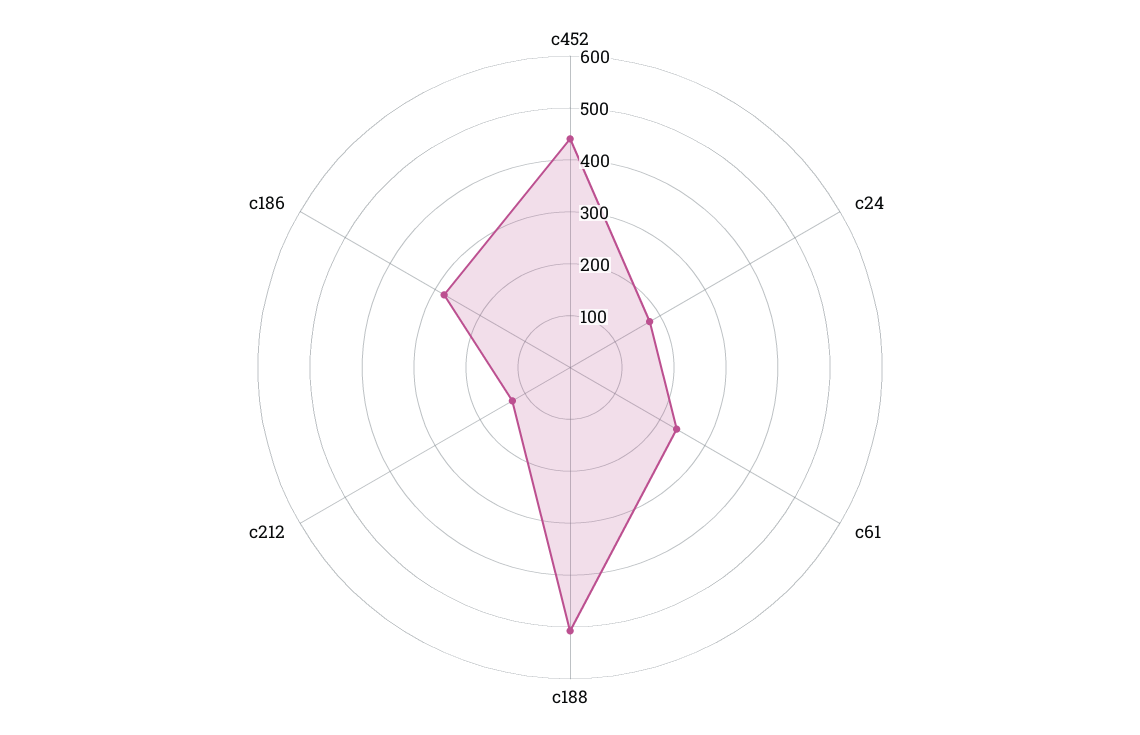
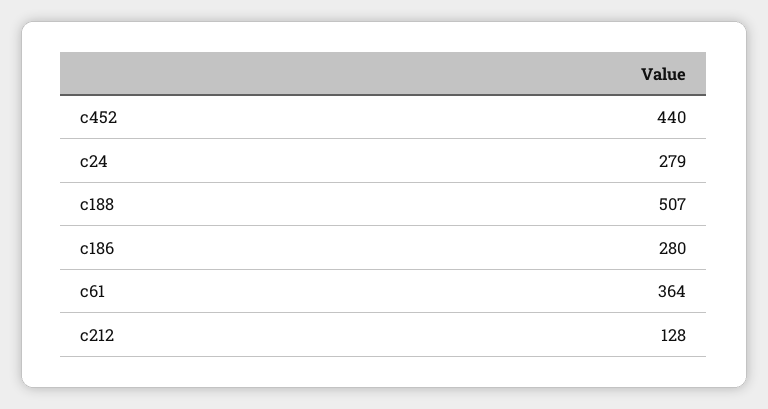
  {
    "c452": 440,
-   "c24": 180,
+   "c24": 279,
-   "c61": 240,
+   "c61": 364,
    "c188": 507,
    "c212": 128,
    "c186": 280
  }

